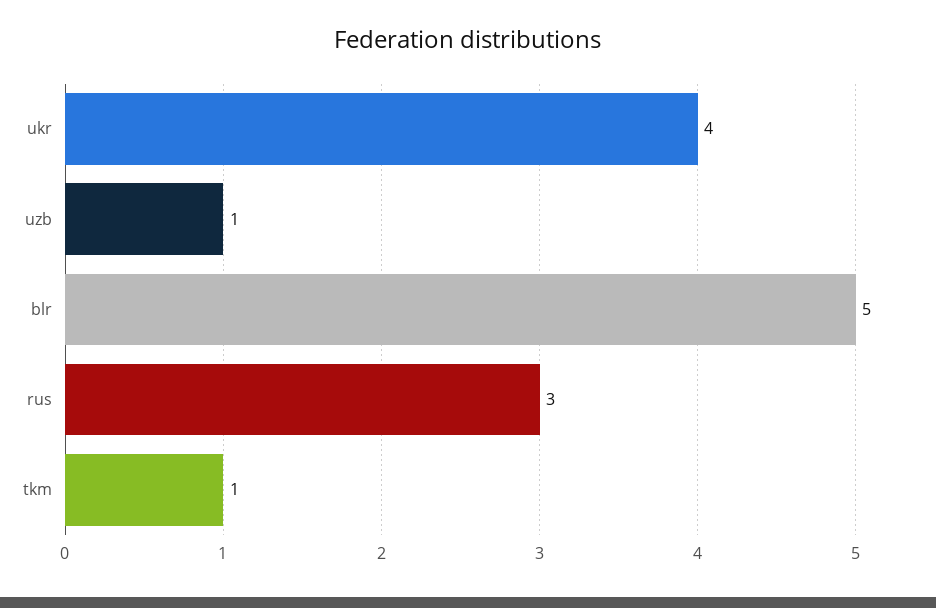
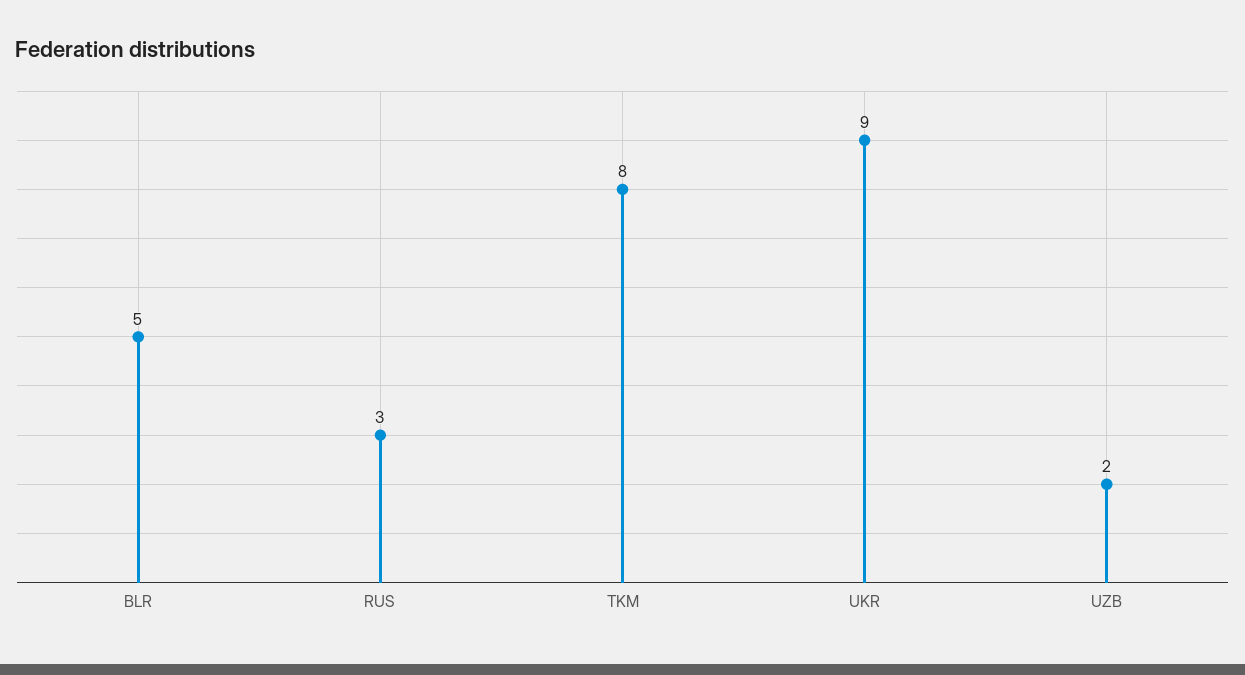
  {
-   "ukr": 4,
+   "ukr": 9,
-   "uzb": 1,
+   "uzb": 2,
    "blr": 5,
    "rus": 3,
-   "tkm": 1
+   "tkm": 8
  }

